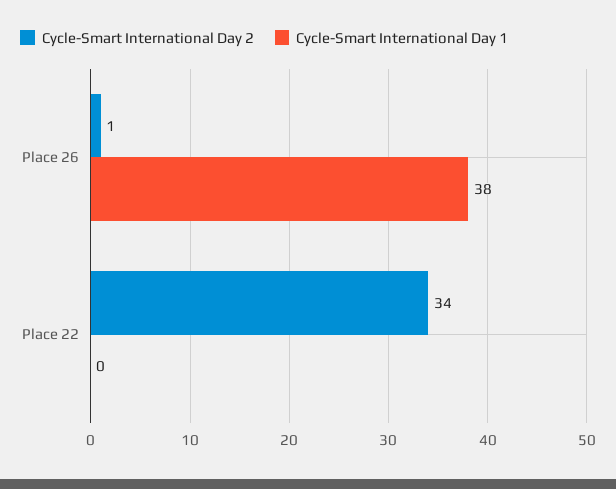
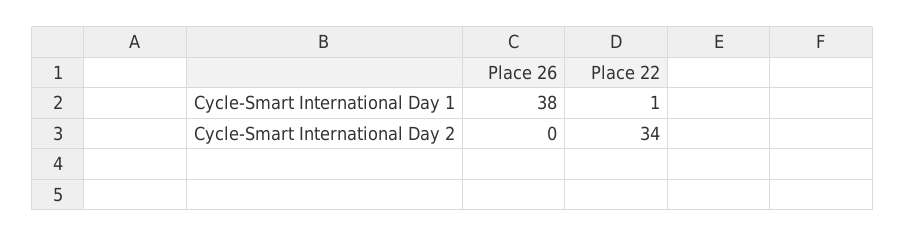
  {
    "Cycle-Smart International Day 2": {
-     "Place 26": 1,
+     "Place 26": 0,
      "Place 22": 34
    },
    "Cycle-Smart International Day 1": {
      "Place 26": 38,
-     "Place 22": 0
+     "Place 22": 1
    }
  }

